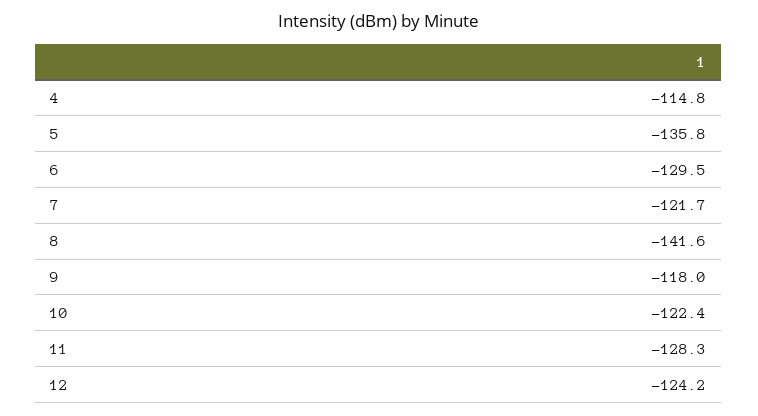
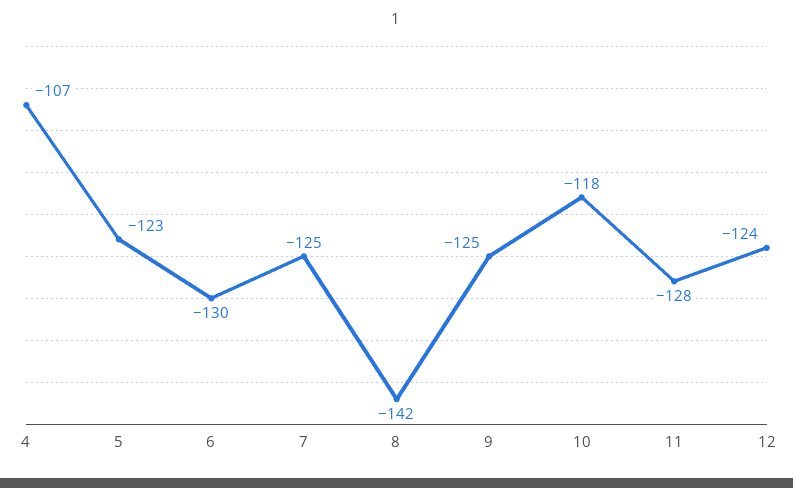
  {
-   "4": -114.8,
+   "4": -107,
-   "5": -135.8,
+   "5": -123,
    "6": -129.5,
-   "7": -121.7,
+   "7": -125,
    "8": -141.6,
-   "9": -118,
+   "9": -125,
-   "10": -122.4,
+   "10": -118,
    "11": -128.3,
    "12": -124.2
  }

